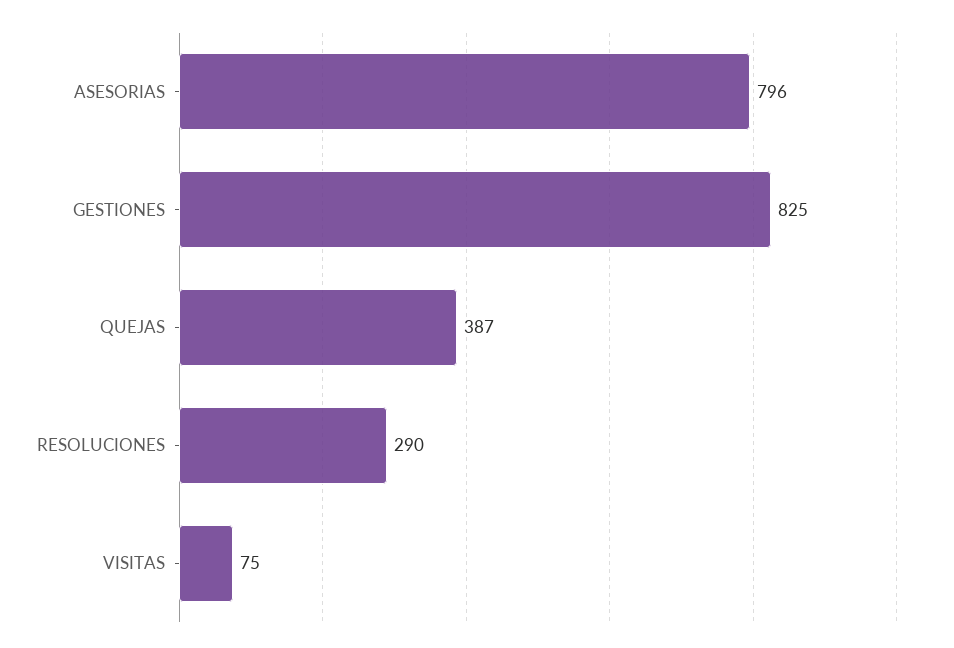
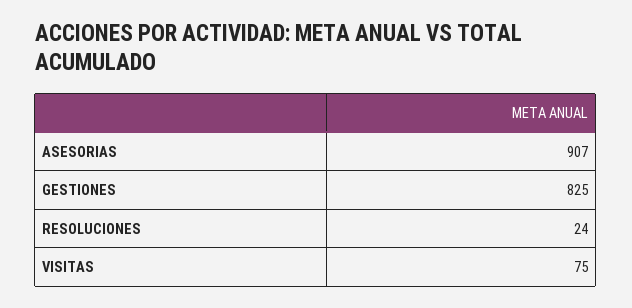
  {
-   "ASESORIAS": 796,
+   "ASESORIAS": 907,
    "GESTIONES": 825,
-   "QUEJAS": 387,
-   "RESOLUCIONES": 290,
+   "RESOLUCIONES": 24,
    "VISITAS": 75
  }

